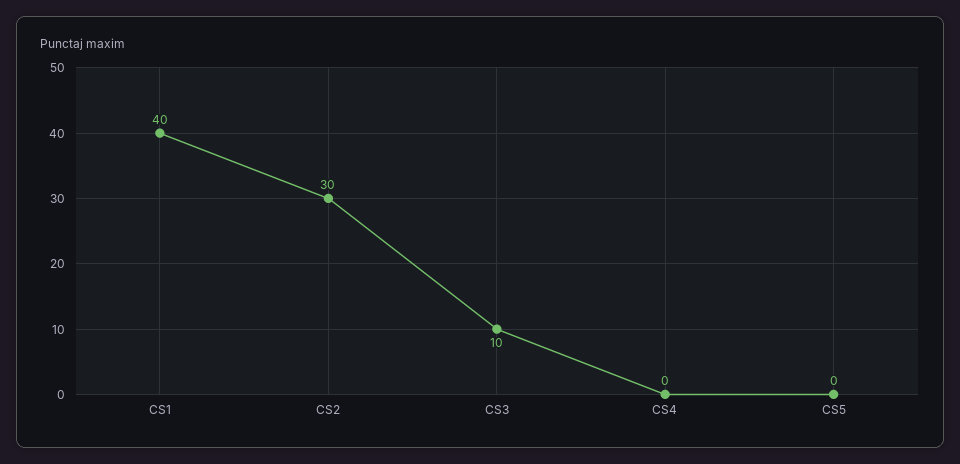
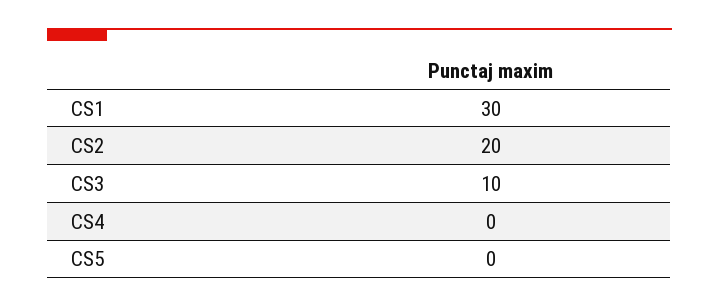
  {
-   "CS1": 40,
+   "CS1": 30,
-   "CS2": 30,
+   "CS2": 20,
    "CS3": 10,
    "CS4": 0,
    "CS5": 0
  }

